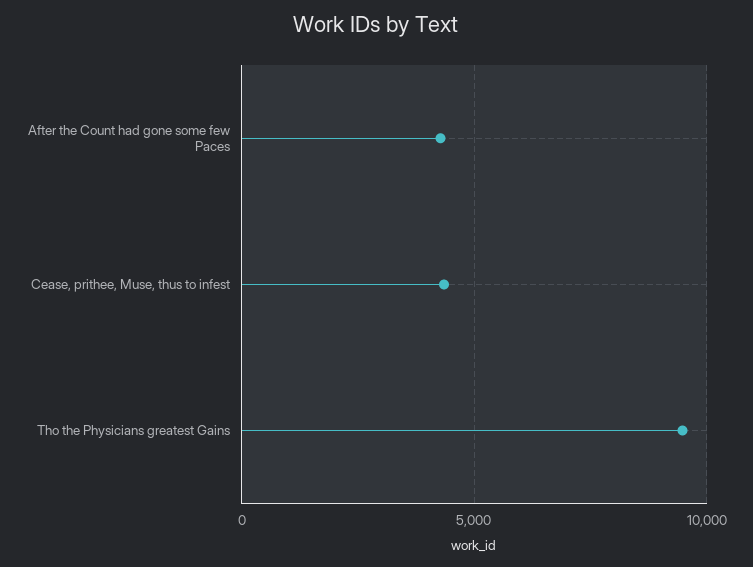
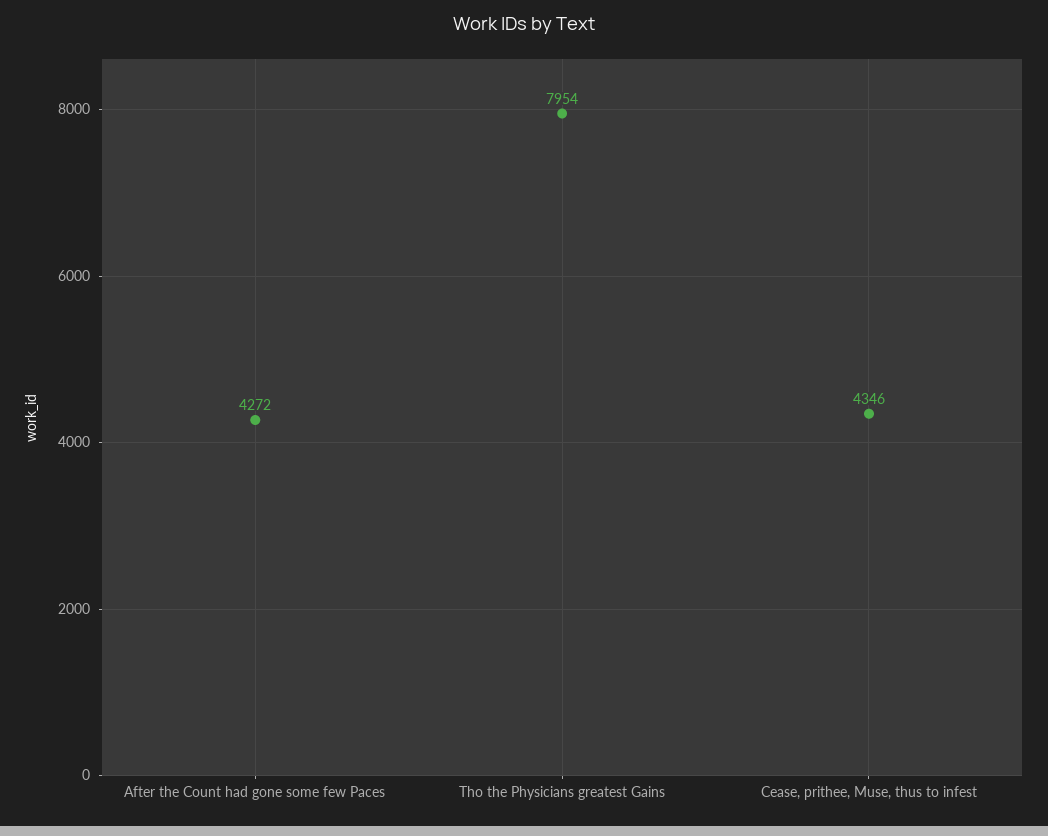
  {
    "After the Count had gone some few Paces": 4272,
    "Cease, prithee, Muse, thus to infest": 4346,
-   "Tho the Physicians greatest Gains": 9500
+   "Tho the Physicians greatest Gains": 7954
  }

